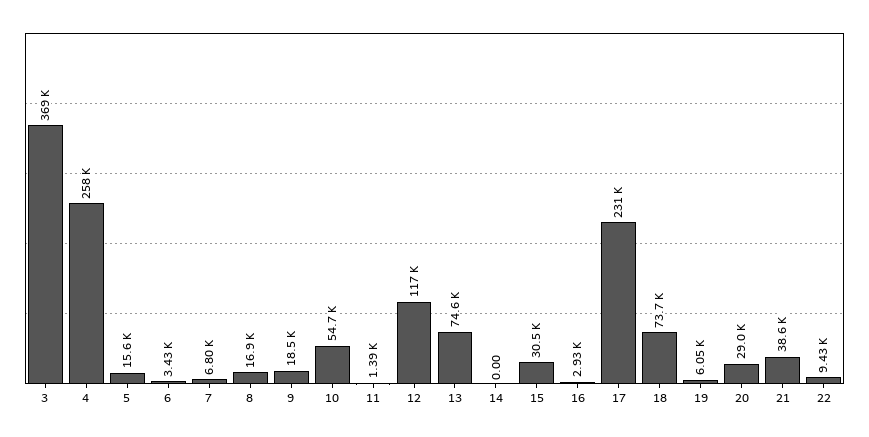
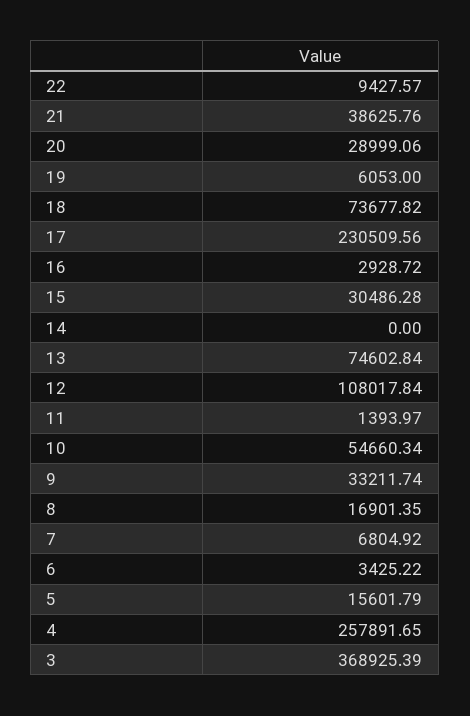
  {
    "3": 368925.39,
    "4": 257891.65,
    "5": 15601.79,
    "6": 3425.22,
    "7": 6804.92,
    "8": 16901.35,
-   "9": 18500,
+   "9": 33211.74,
    "10": 54660.34,
    "11": 1393.97,
-   "12": 117000,
+   "12": 108017.84,
    "13": 74602.84,
    "14": 0,
    "15": 30486.28,
    "16": 2928.72,
    "17": 230509.56,
    "18": 73677.82,
    "19": 6053,
    "20": 28999.06,
    "21": 38625.76,
    "22": 9427.57
  }

